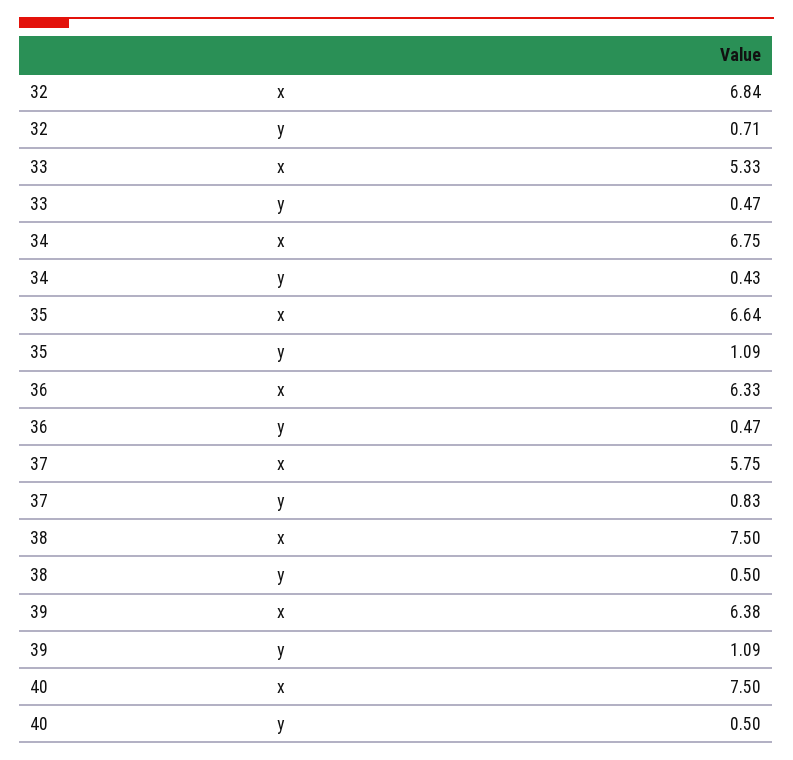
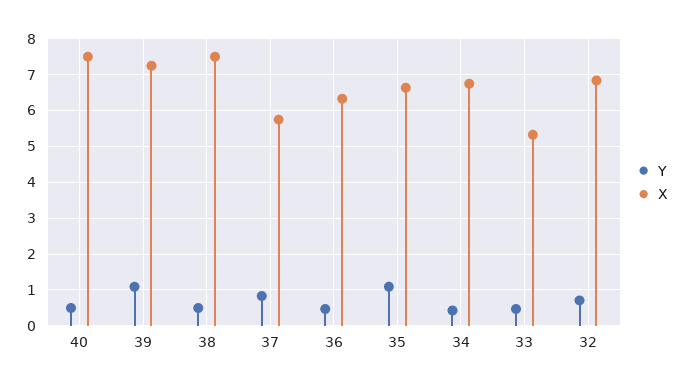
  {
    "x": {
      "32": 6.84,
      "33": 5.33,
      "34": 6.75,
      "35": 6.64,
      "36": 6.33,
      "37": 5.75,
      "38": 7.5,
-     "39": 6.38,
+     "39": 7.2,
      "40": 7.5
    },
    "y": {
      "32": 0.71,
      "33": 0.47,
      "34": 0.43,
      "35": 1.09,
      "36": 0.47,
      "37": 0.83,
      "38": 0.5,
      "39": 1.09,
      "40": 0.5
    }
  }

